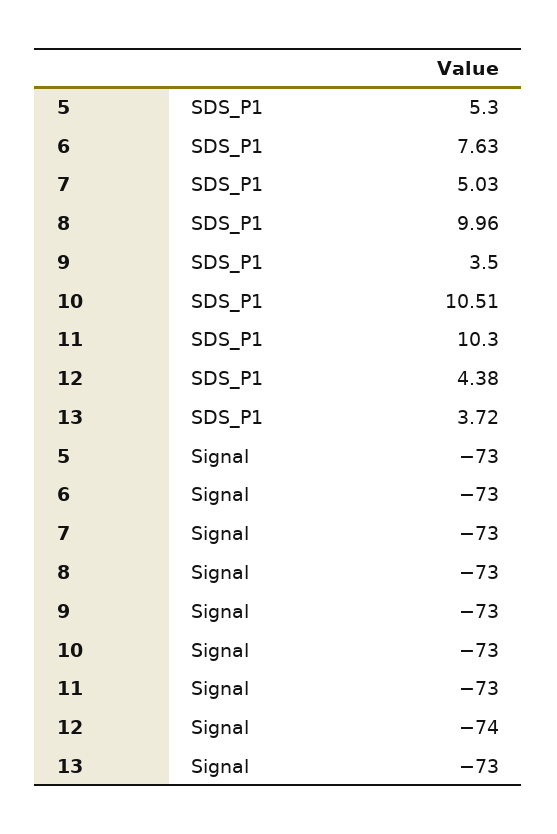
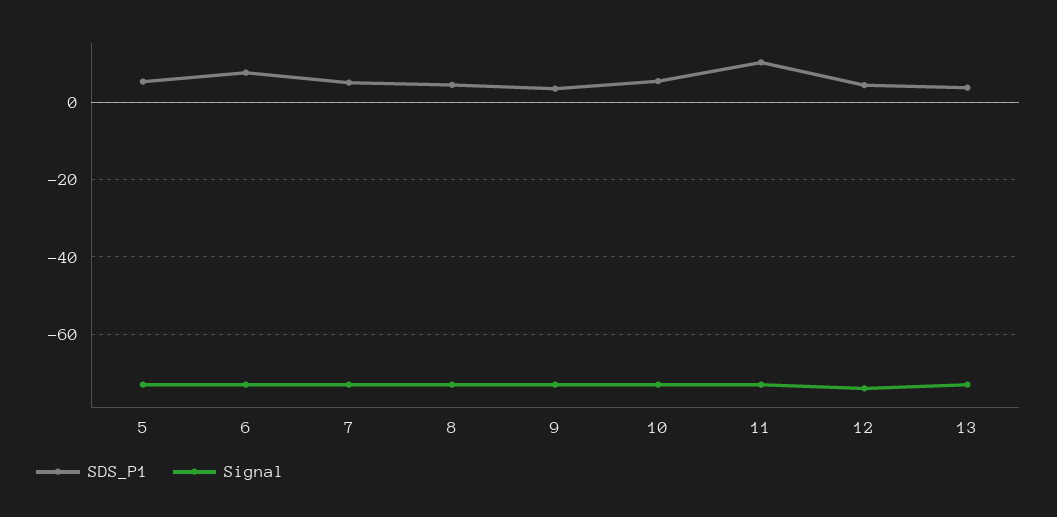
  {
    "SDS_P1": {
      "5": 5.3,
      "6": 7.63,
      "7": 5.03,
-     "8": 9.96,
+     "8": 4,
      "9": 3.5,
-     "10": 10.51,
+     "10": 6,
      "11": 10.3,
      "12": 4.38,
      "13": 3.72
    },
    "Signal": {
      "5": -73,
      "6": -73,
      "7": -73,
      "8": -73,
      "9": -73,
      "10": -73,
      "11": -73,
      "12": -74,
      "13": -73
    }
  }

